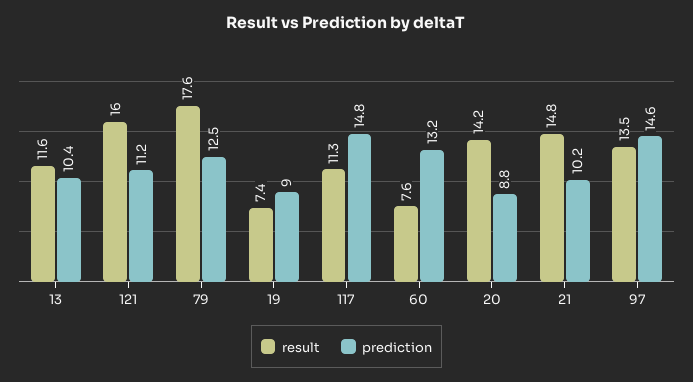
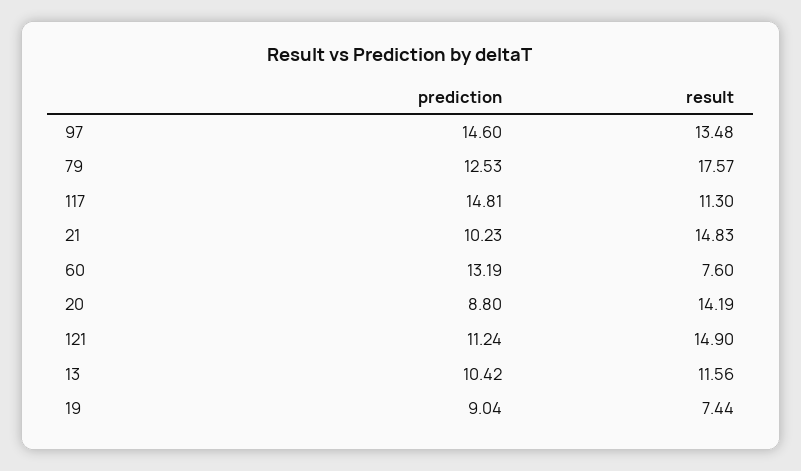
  {
    "result": {
      "13": 11.56,
-     "121": 16,
+     "121": 14.9,
      "79": 17.57,
      "19": 7.44,
      "117": 11.3,
      "60": 7.6,
      "20": 14.19,
      "21": 14.83,
      "97": 13.48
    },
    "prediction": {
      "13": 10.42,
      "121": 11.24,
      "79": 12.53,
      "19": 9.04,
      "117": 14.81,
      "60": 13.19,
      "20": 8.8,
      "21": 10.23,
      "97": 14.6
    }
  }

